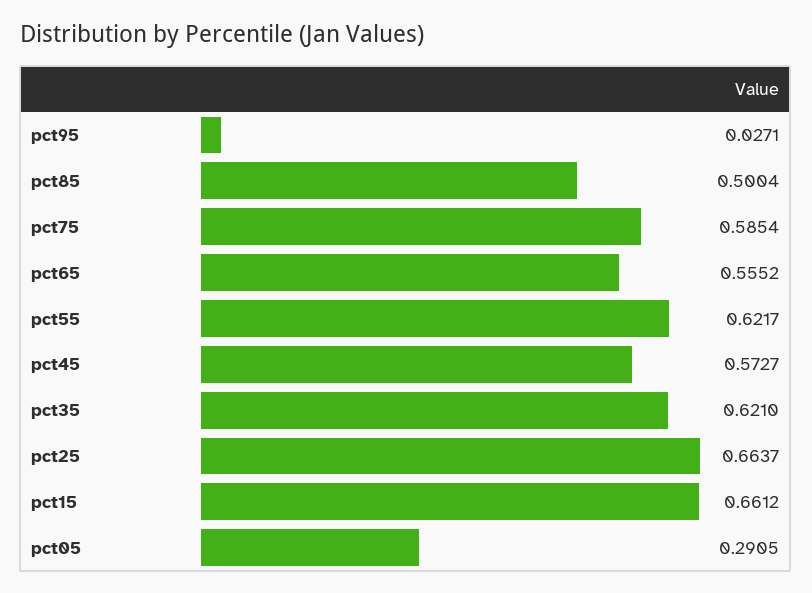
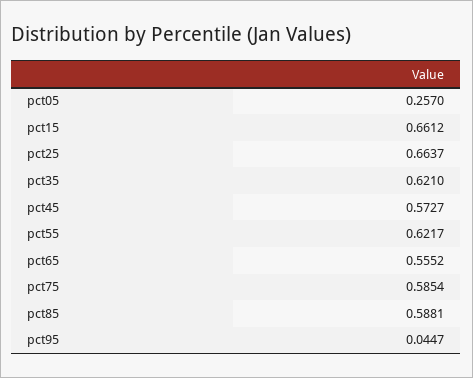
  {
-   "pct95": 0.0271,
+   "pct95": 0.0447,
-   "pct85": 0.5004,
+   "pct85": 0.5881,
    "pct75": 0.5854,
    "pct65": 0.5552,
    "pct55": 0.6217,
    "pct45": 0.5727,
    "pct35": 0.621,
    "pct25": 0.6637,
    "pct15": 0.6612,
-   "pct05": 0.2905
+   "pct05": 0.257
  }

